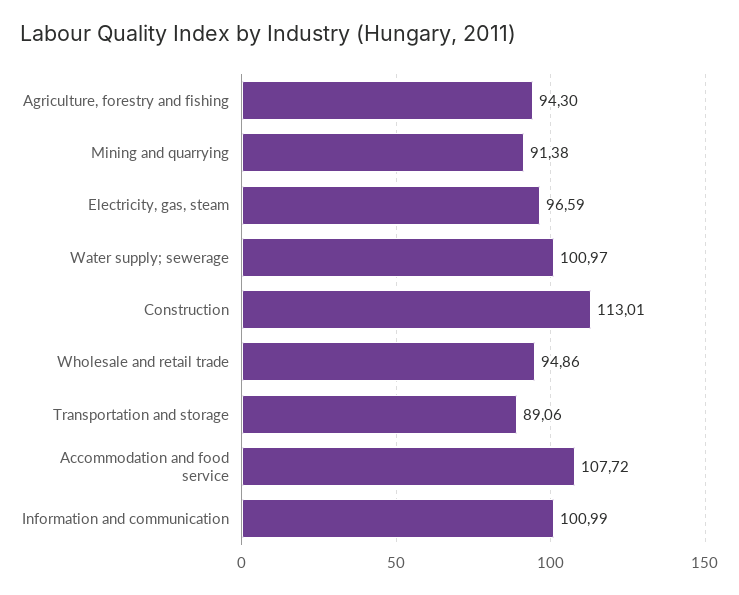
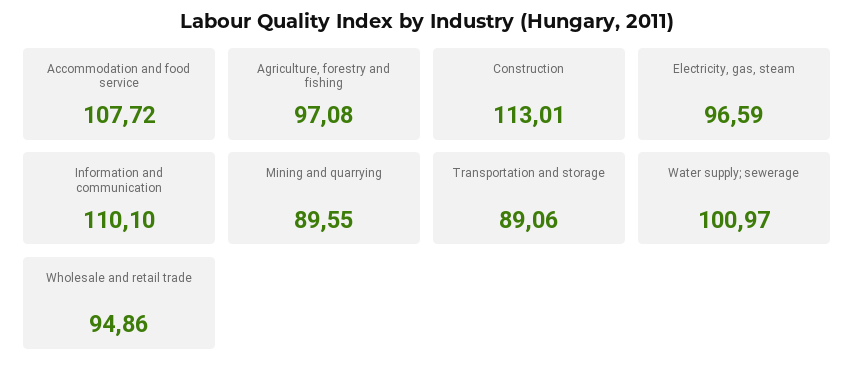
  {
-   "Agriculture, forestry and fishing": 94.3,
+   "Agriculture, forestry and fishing": 97.08,
-   "Mining and quarrying": 91.38,
+   "Mining and quarrying": 89.55,
    "Electricity, gas, steam": 96.59,
    "Water supply; sewerage": 100.97,
    "Construction": 113.01,
    "Wholesale and retail trade": 94.86,
    "Transportation and storage": 89.06,
    "Accommodation and food service": 107.72,
-   "Information and communication": 100.99
+   "Information and communication": 110.1
  }

